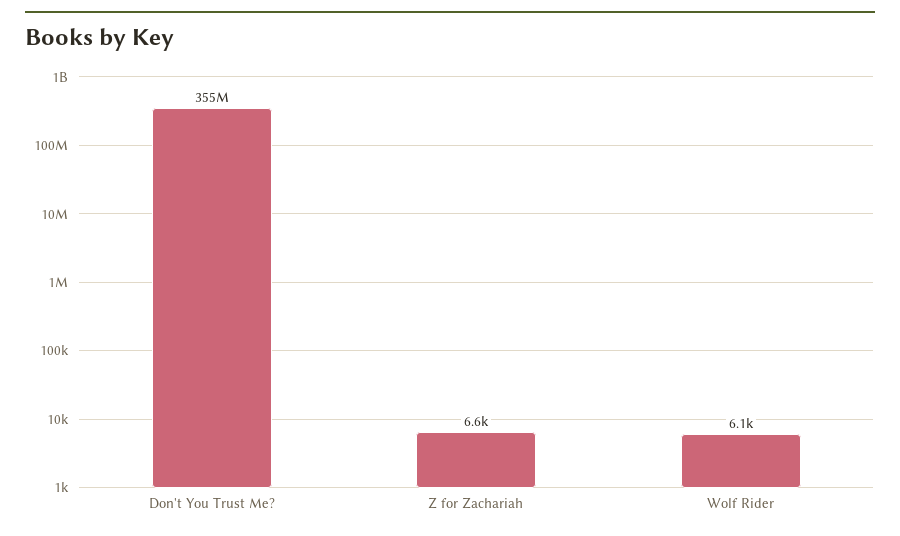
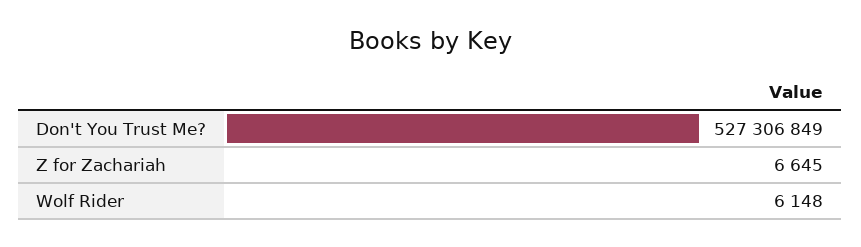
  {
-   "Don't You Trust Me?": 355000000,
+   "Don't You Trust Me?": 527306849,
    "Z for Zachariah": 6645,
    "Wolf Rider": 6148
  }

